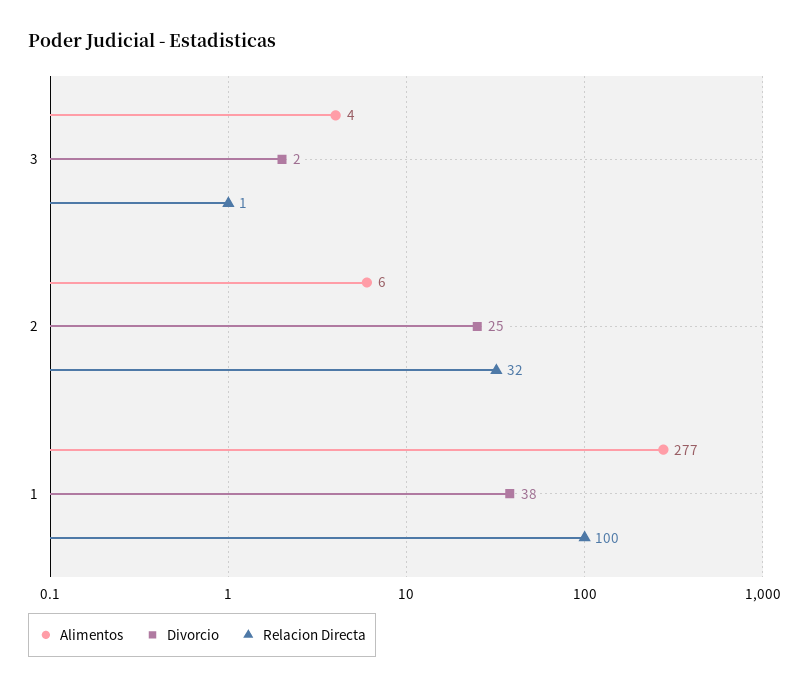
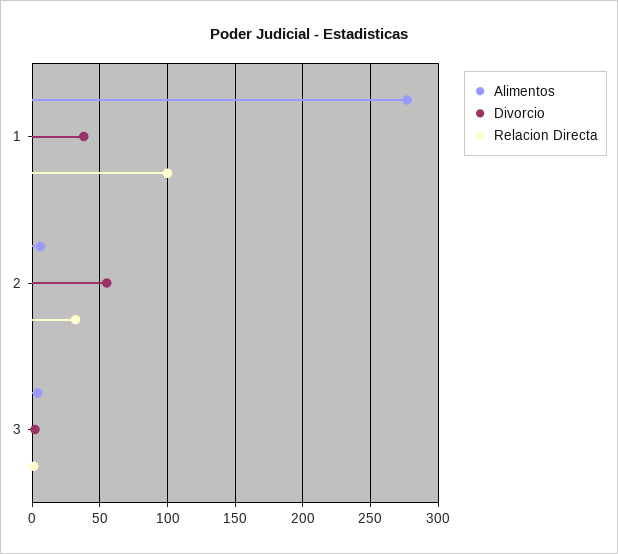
  {
    "Alimentos": {
      "3": 4,
      "2": 6,
      "1": 277
    },
    "Divorcio": {
      "3": 2,
-     "2": 25,
+     "2": 55,
      "1": 38
    },
    "Relacion Directa": {
      "3": 1,
      "2": 32,
      "1": 100
    }
  }

